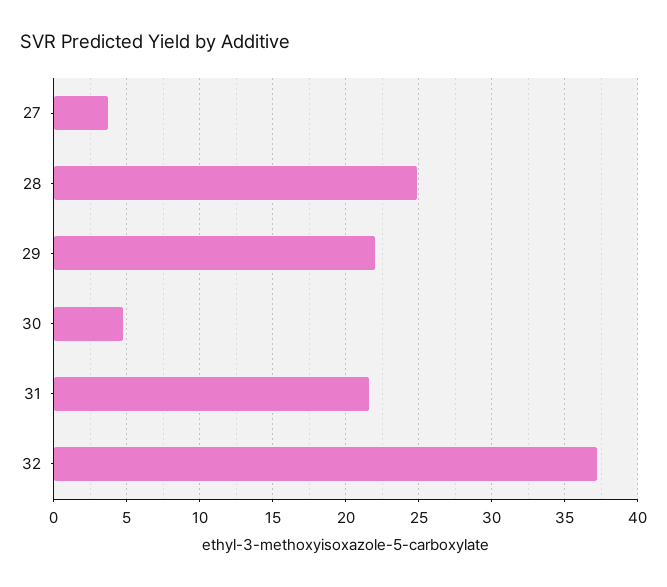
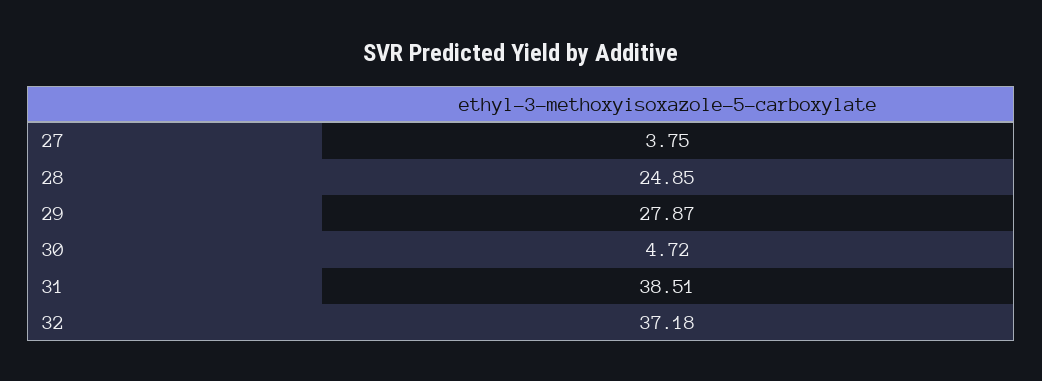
  {
    "27": 3.75,
    "28": 24.85,
-   "29": 22,
+   "29": 27.87,
    "30": 4.72,
-   "31": 21.5,
+   "31": 38.51,
    "32": 37.18
  }

